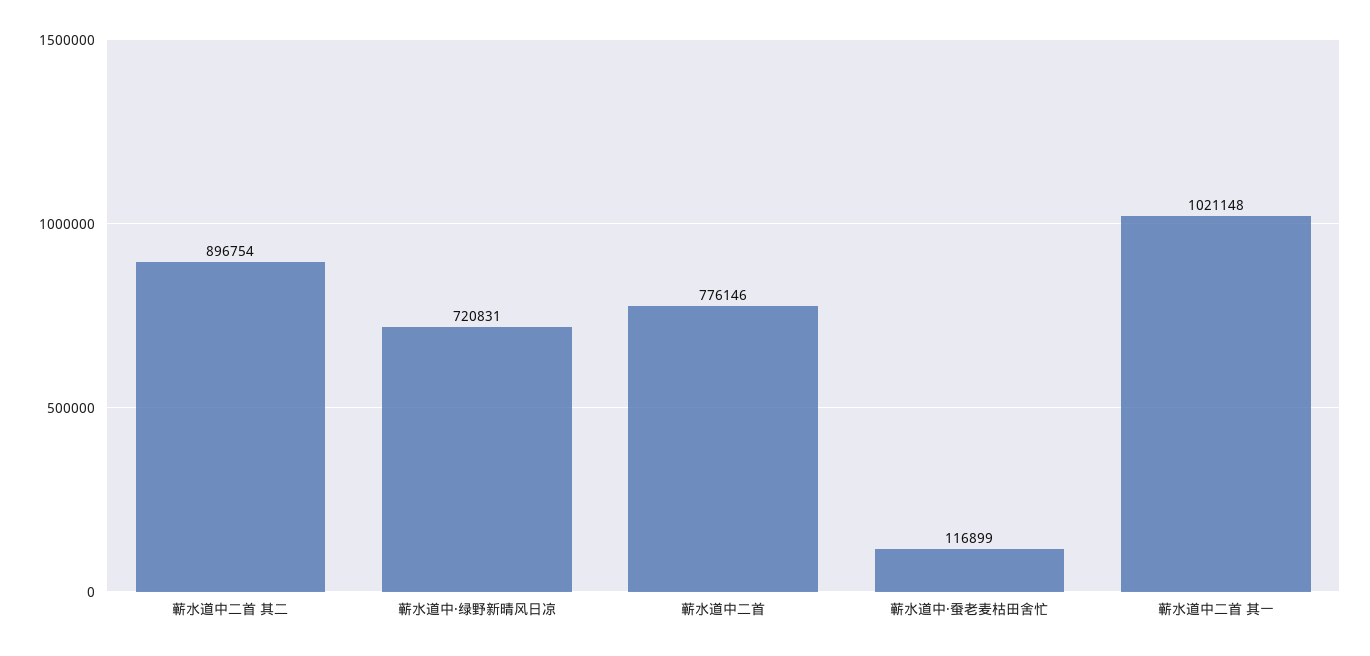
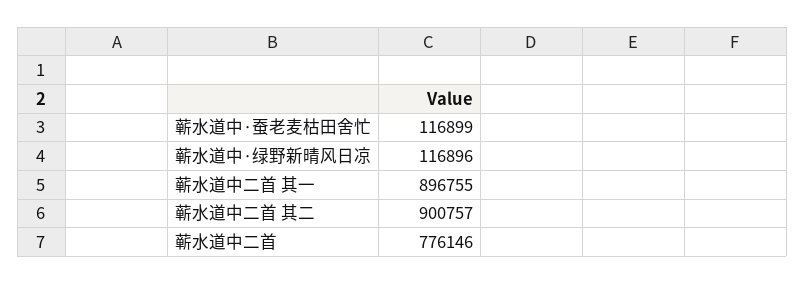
  {
-   "蕲水道中二首 其二": 896754,
+   "蕲水道中二首 其二": 900757,
-   "蕲水道中·绿野新晴风日凉": 720831,
+   "蕲水道中·绿野新晴风日凉": 116896,
    "蕲水道中二首": 776146,
    "蕲水道中·蚕老麦枯田舍忙": 116899,
-   "蕲水道中二首 其一": 1021148
+   "蕲水道中二首 其一": 896755
  }

